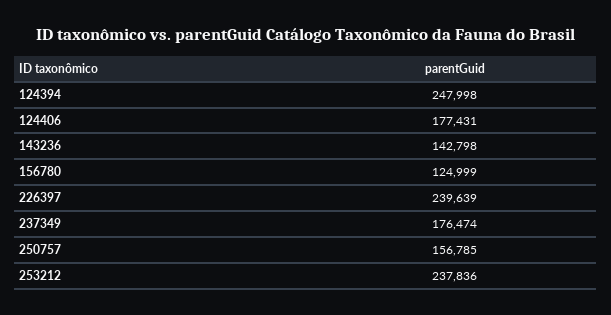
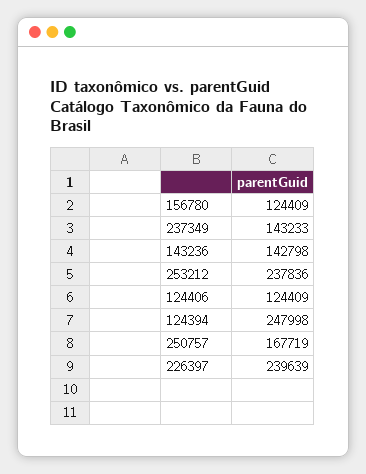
  {
    "124394": 247998,
-   "124406": 177431,
+   "124406": 124409,
    "143236": 142798,
-   "156780": 124999,
+   "156780": 124409,
    "226397": 239639,
-   "237349": 176474,
+   "237349": 143233,
-   "250757": 156785,
+   "250757": 167719,
    "253212": 237836
  }

